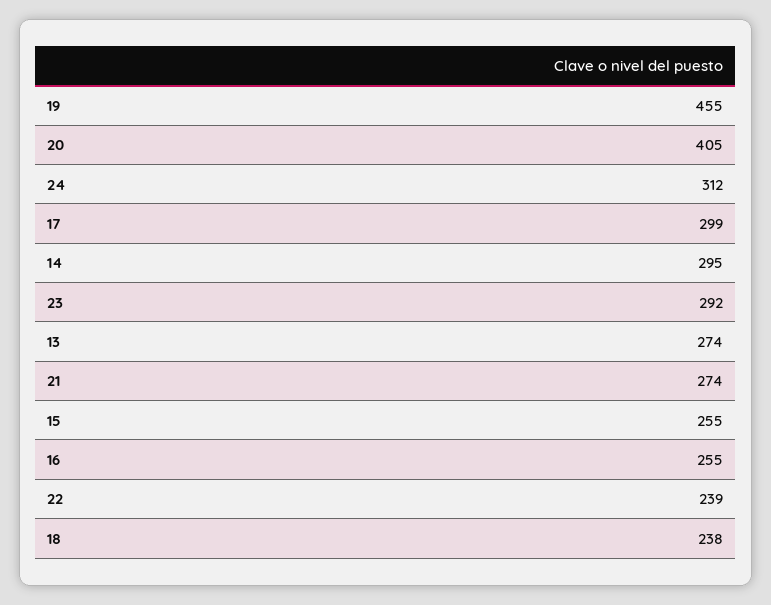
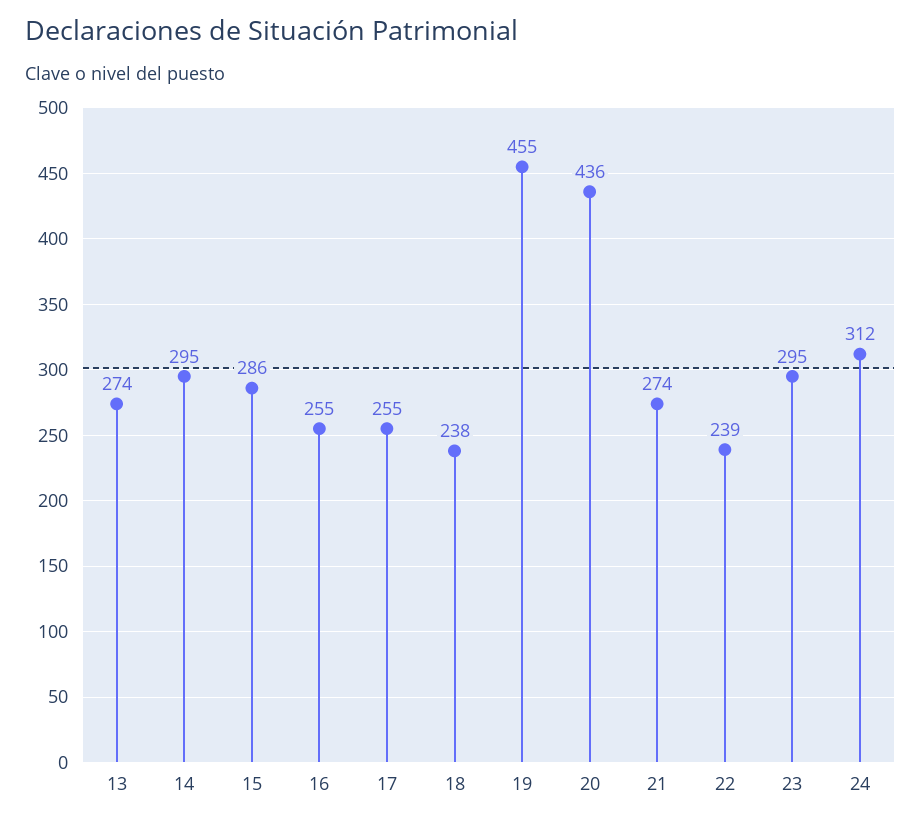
  {
    "19": 455,
-   "20": 405,
+   "20": 436,
    "24": 312,
-   "17": 299,
+   "17": 255,
    "14": 295,
-   "23": 292,
+   "23": 295,
    "13": 274,
    "21": 274,
-   "15": 255,
+   "15": 286,
    "16": 255,
    "22": 239,
    "18": 238
  }

